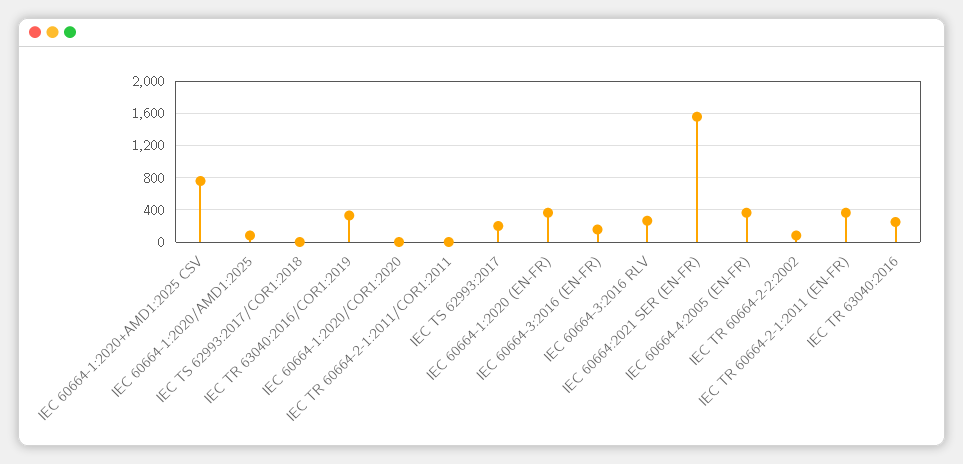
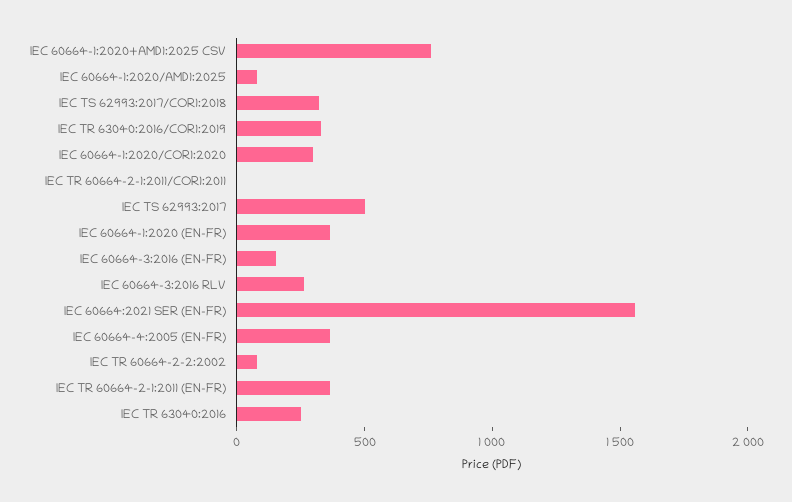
  {
    "IEC 60664-1:2020+AMD1:2025 CSV": 800,
    "IEC 60664-1:2020/AMD1:2025": 100,
-   "IEC TS 62993:2017/COR1:2018": 0,
+   "IEC TS 62993:2017/COR1:2018": 300,
    "IEC TR 63040:2016/COR1:2019": 300,
-   "IEC 60664-1:2020/COR1:2020": 0,
+   "IEC 60664-1:2020/COR1:2020": 300,
    "IEC TR 60664-2-1:2011/COR1:2011": 0,
-   "IEC TS 62993:2017": 200,
+   "IEC TS 62993:2017": 500,
    "IEC 60664-1:2020 (EN-FR)": 400,
    "IEC 60664-3:2016 (EN-FR)": 200,
    "IEC 60664-3:2016 RLV": 300,
    "IEC 60664:2021 SER (EN-FR)": 1600,
    "IEC 60664-4:2005 (EN-FR)": 400,
    "IEC TR 60664-2-2:2002": 100,
    "IEC TR 60664-2-1:2011 (EN-FR)": 400,
    "IEC TR 63040:2016": 300
  }

